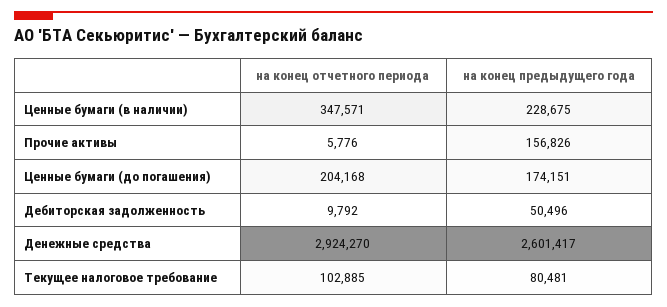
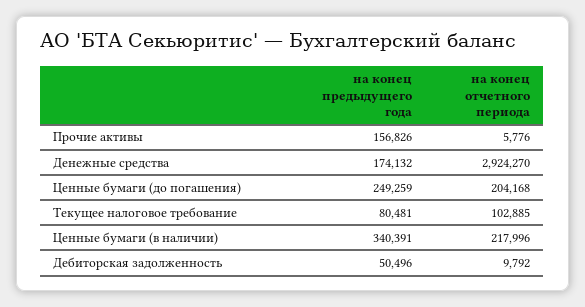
  {
    "на конец отчетного периода": {
-     "Ценные бумаги (в наличии)": 347571,
+     "Ценные бумаги (в наличии)": 217996,
      "Прочие активы": 5776,
      "Ценные бумаги (до погашения)": 204168,
      "Дебиторская задолженность": 9792,
      "Денежные средства": 2924270,
      "Текущее налоговое требование": 102885
    },
    "на конец предыдущего года": {
-     "Ценные бумаги (в наличии)": 228675,
+     "Ценные бумаги (в наличии)": 340391,
      "Прочие активы": 156826,
-     "Ценные бумаги (до погашения)": 174151,
+     "Ценные бумаги (до погашения)": 249259,
      "Дебиторская задолженность": 50496,
-     "Денежные средства": 2601417,
+     "Денежные средства": 174132,
      "Текущее налоговое требование": 80481
    }
  }

